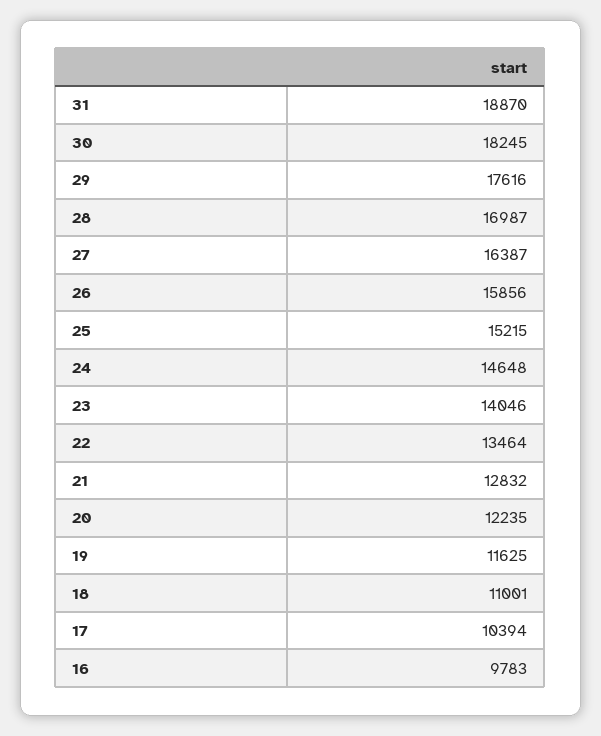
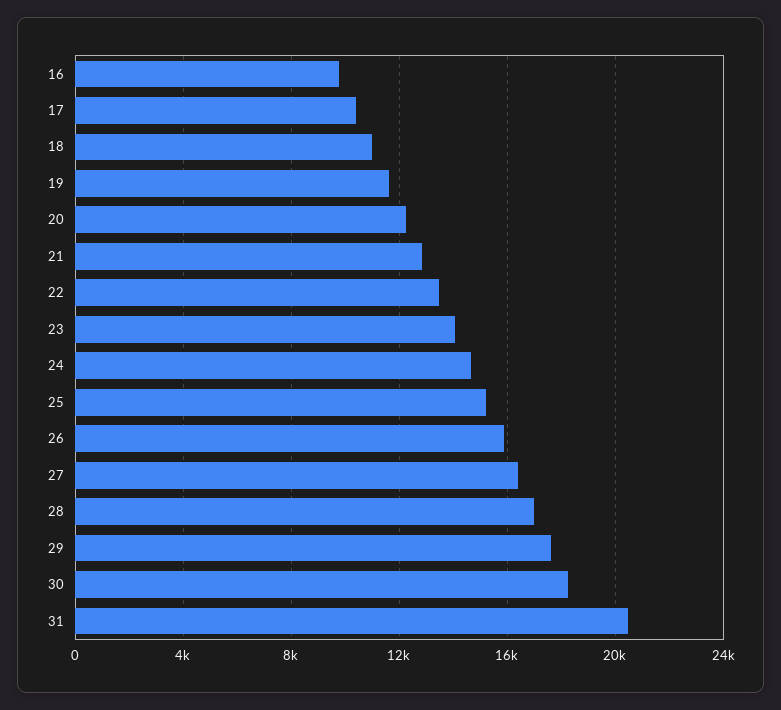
  {
-   "31": 18870,
+   "31": 20500,
    "30": 18245,
    "29": 17616,
    "28": 16987,
    "27": 16387,
    "26": 15856,
    "25": 15215,
    "24": 14648,
    "23": 14046,
    "22": 13464,
    "21": 12832,
    "20": 12235,
    "19": 11625,
    "18": 11001,
    "17": 10394,
    "16": 9783
  }

